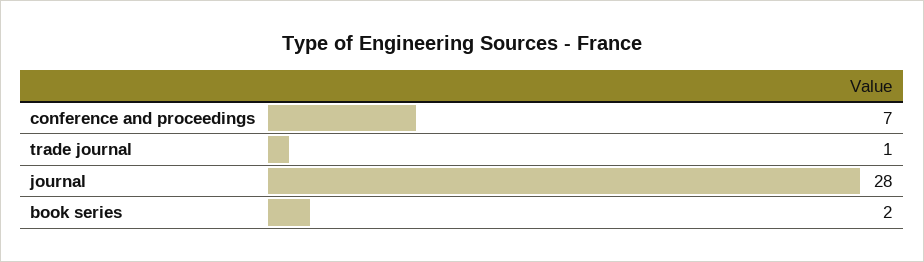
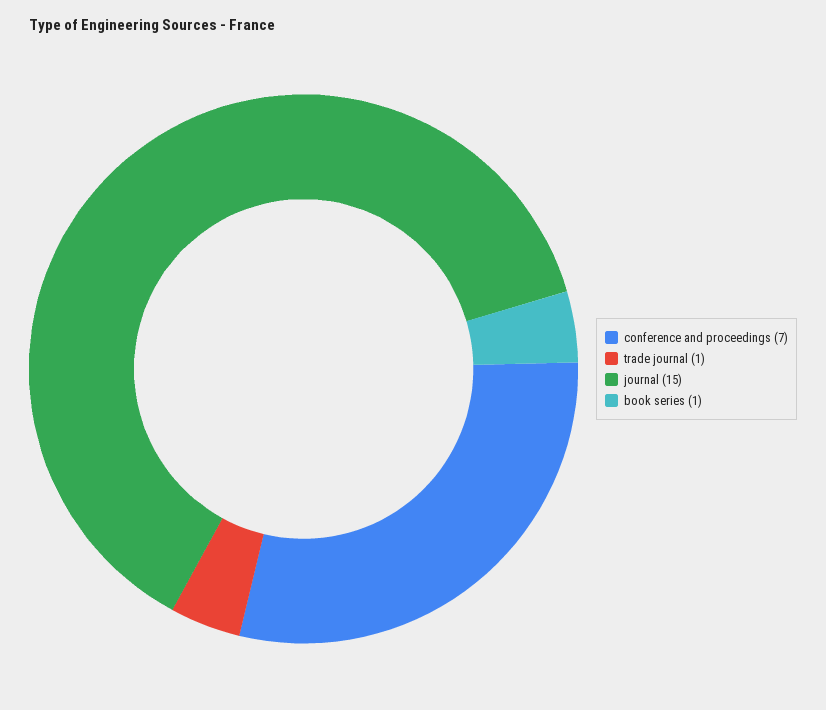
  {
    "conference and proceedings": 7,
    "trade journal": 1,
-   "journal": 28,
+   "journal": 15,
-   "book series": 2
+   "book series": 1
  }

